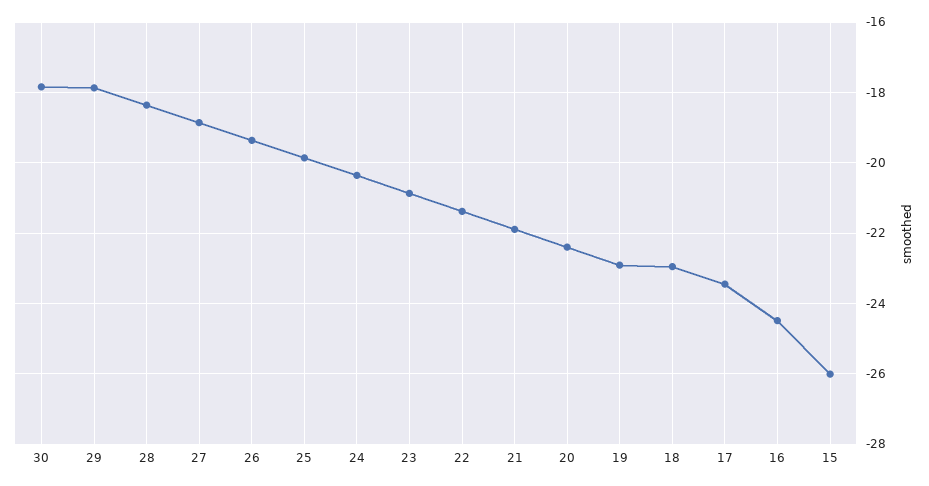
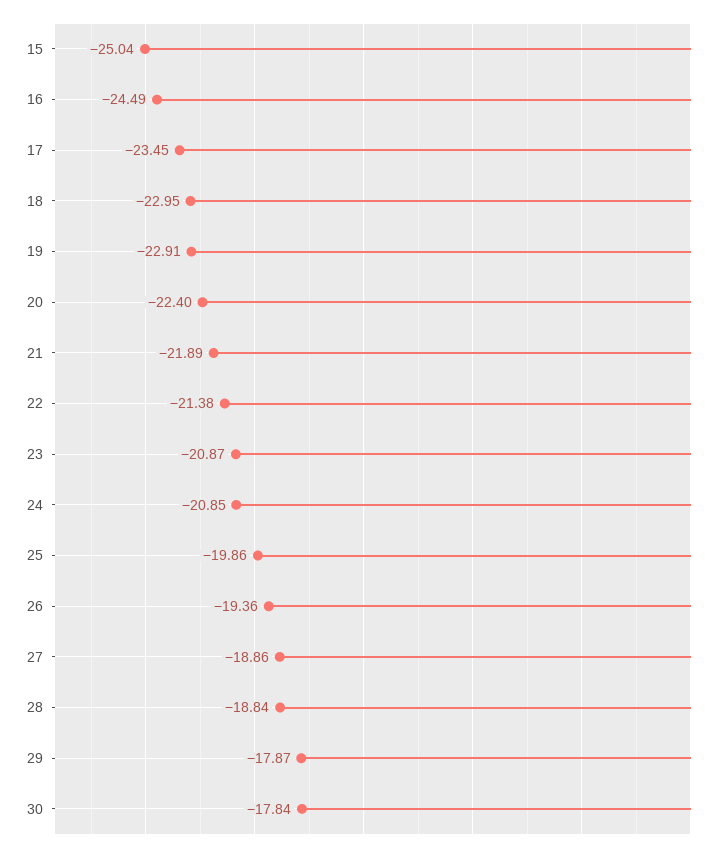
  {
    "30": -17.84,
    "29": -17.87,
-   "28": -18.4,
+   "28": -18.84,
    "27": -18.86,
    "26": -19.36,
    "25": -19.86,
-   "24": -20.4,
+   "24": -20.85,
    "23": -20.87,
    "22": -21.38,
    "21": -21.89,
    "20": -22.4,
    "19": -22.91,
    "18": -22.95,
    "17": -23.45,
    "16": -24.49,
-   "15": -26
+   "15": -25.04
  }

